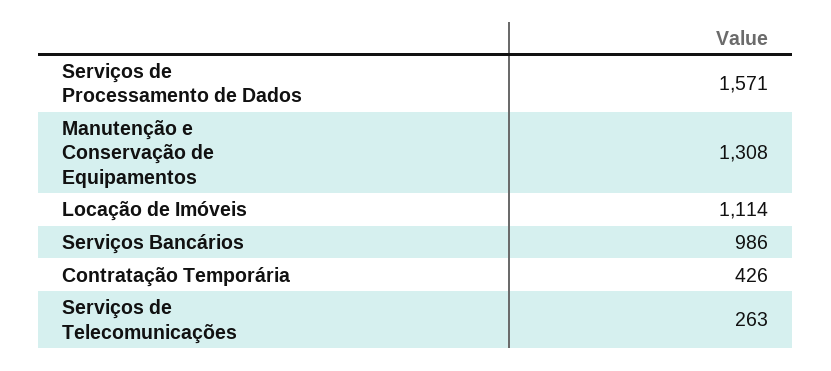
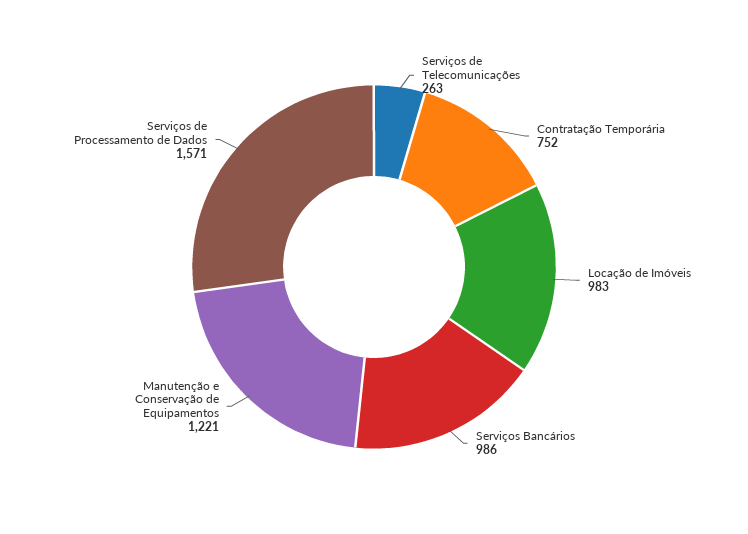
  {
    "Serviços de Processamento de Dados": 1571,
-   "Manutenção e Conservação de Equipamentos": 1308,
+   "Manutenção e Conservação de Equipamentos": 1221,
-   "Locação de Imóveis": 1114,
+   "Locação de Imóveis": 983,
    "Serviços Bancários": 986,
-   "Contratação Temporária": 426,
+   "Contratação Temporária": 752,
    "Serviços de Telecomunicações": 263
  }

